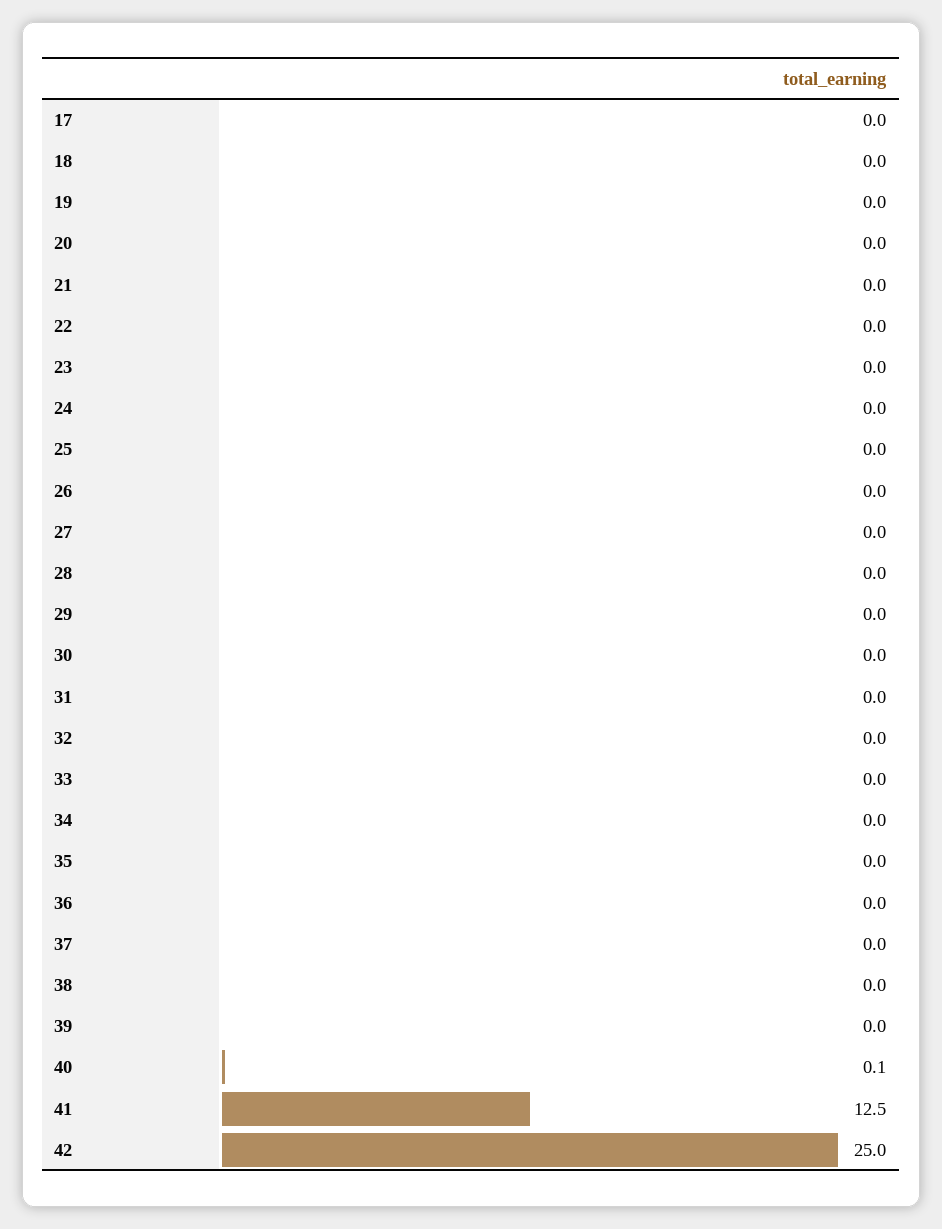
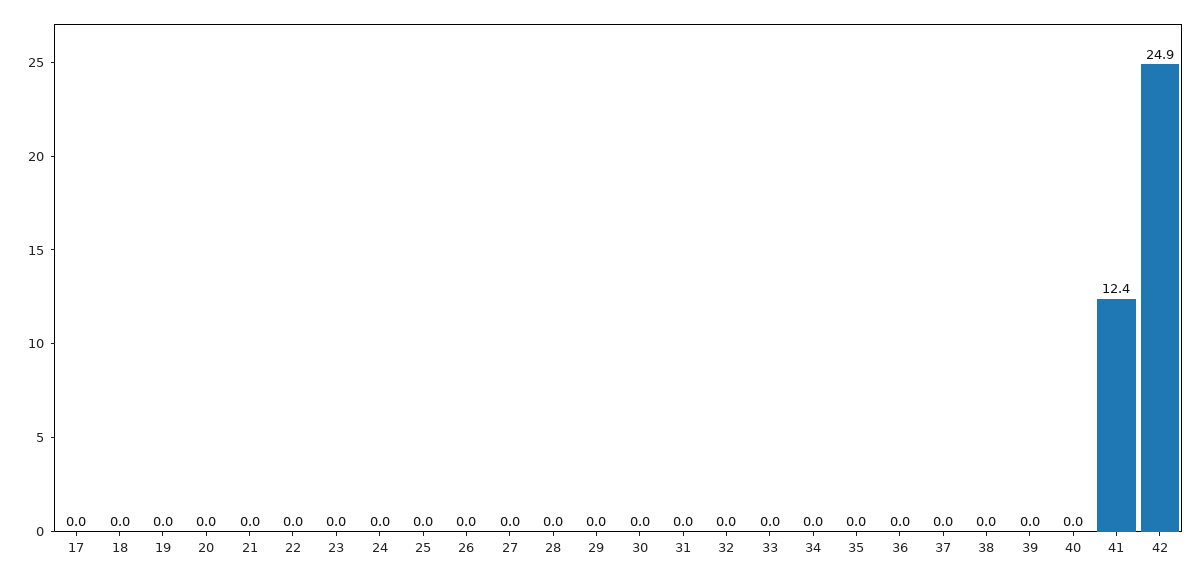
  {
    "17": 0,
    "18": 0,
    "19": 0,
    "20": 0,
    "21": 0,
    "22": 0,
    "23": 0,
    "24": 0,
    "25": 0,
    "26": 0,
    "27": 0,
    "28": 0,
    "29": 0,
    "30": 0,
    "31": 0,
    "32": 0,
    "33": 0,
    "34": 0,
    "35": 0,
    "36": 0,
    "37": 0,
    "38": 0,
    "39": 0,
-   "40": 0.1,
+   "40": 0,
-   "41": 12.5,
+   "41": 12.4,
-   "42": 25
+   "42": 24.9
  }

